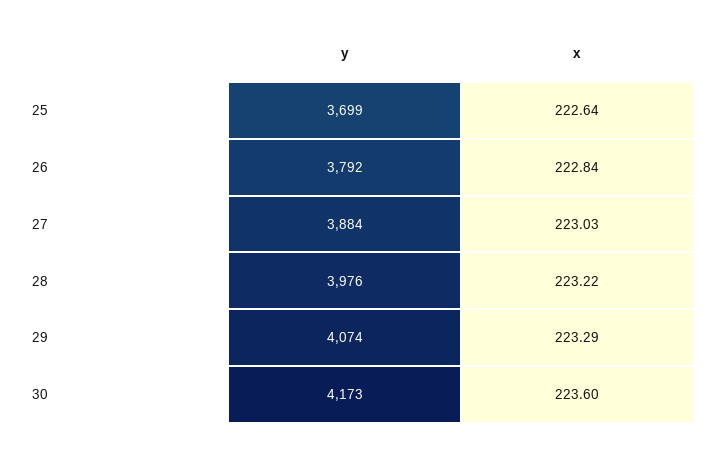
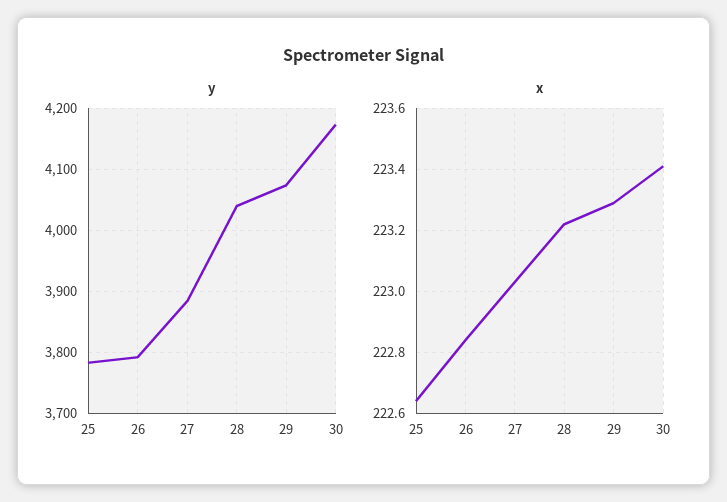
  {
    "y": {
-     "25": 3699,
+     "25": 3780,
      "26": 3792,
      "27": 3884,
-     "28": 3976,
+     "28": 4040,
      "29": 4074,
      "30": 4173
    },
    "x": {
      "25": 222.64,
      "26": 222.84,
      "27": 223.03,
      "28": 223.22,
      "29": 223.29,
-     "30": 223.6
+     "30": 223.4
    }
  }

